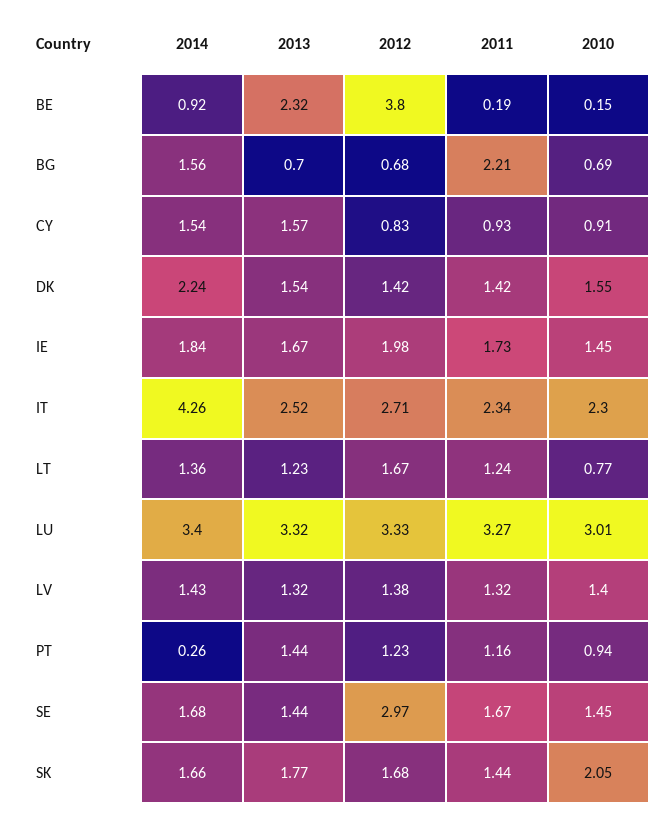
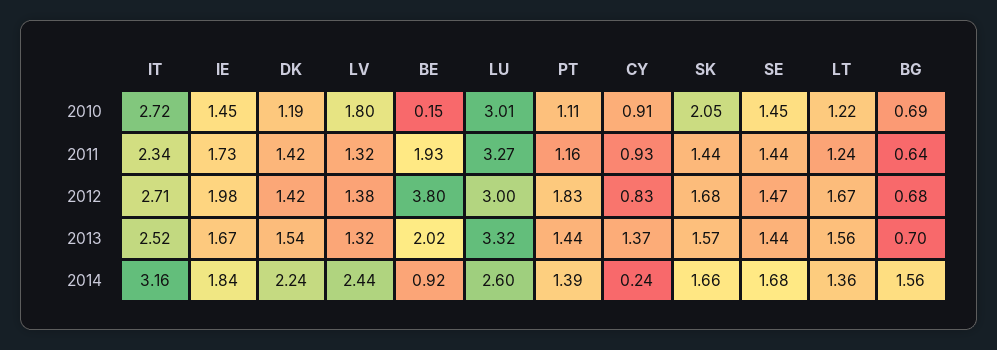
  {
    "2014": {
      "BE": 0.92,
      "BG": 1.56,
-     "CY": 1.54,
+     "CY": 0.24,
      "DK": 2.24,
      "IE": 1.84,
-     "IT": 4.26,
+     "IT": 3.16,
      "LT": 1.36,
-     "LU": 3.4,
+     "LU": 2.6,
-     "LV": 1.43,
+     "LV": 2.44,
-     "PT": 0.26,
+     "PT": 1.39,
      "SE": 1.68,
      "SK": 1.66
    },
    "2013": {
-     "BE": 2.32,
+     "BE": 2.02,
      "BG": 0.7,
-     "CY": 1.57,
+     "CY": 1.37,
      "DK": 1.54,
      "IE": 1.67,
      "IT": 2.52,
-     "LT": 1.23,
+     "LT": 1.56,
      "LU": 3.32,
      "LV": 1.32,
      "PT": 1.44,
      "SE": 1.44,
-     "SK": 1.77
+     "SK": 1.57
    },
    "2012": {
      "BE": 3.8,
      "BG": 0.68,
      "CY": 0.83,
      "DK": 1.42,
      "IE": 1.98,
      "IT": 2.71,
      "LT": 1.67,
-     "LU": 3.33,
+     "LU": 3,
      "LV": 1.38,
-     "PT": 1.23,
+     "PT": 1.83,
-     "SE": 2.97,
+     "SE": 1.47,
      "SK": 1.68
    },
    "2011": {
-     "BE": 0.19,
+     "BE": 1.93,
-     "BG": 2.21,
+     "BG": 0.64,
      "CY": 0.93,
      "DK": 1.42,
      "IE": 1.73,
      "IT": 2.34,
      "LT": 1.24,
      "LU": 3.27,
      "LV": 1.32,
      "PT": 1.16,
-     "SE": 1.67,
+     "SE": 1.44,
      "SK": 1.44
    },
    "2010": {
      "BE": 0.15,
      "BG": 0.69,
      "CY": 0.91,
-     "DK": 1.55,
+     "DK": 1.19,
      "IE": 1.45,
-     "IT": 2.3,
+     "IT": 2.72,
-     "LT": 0.77,
+     "LT": 1.22,
      "LU": 3.01,
-     "LV": 1.4,
+     "LV": 1.8,
-     "PT": 0.94,
+     "PT": 1.11,
      "SE": 1.45,
      "SK": 2.05
    }
  }

